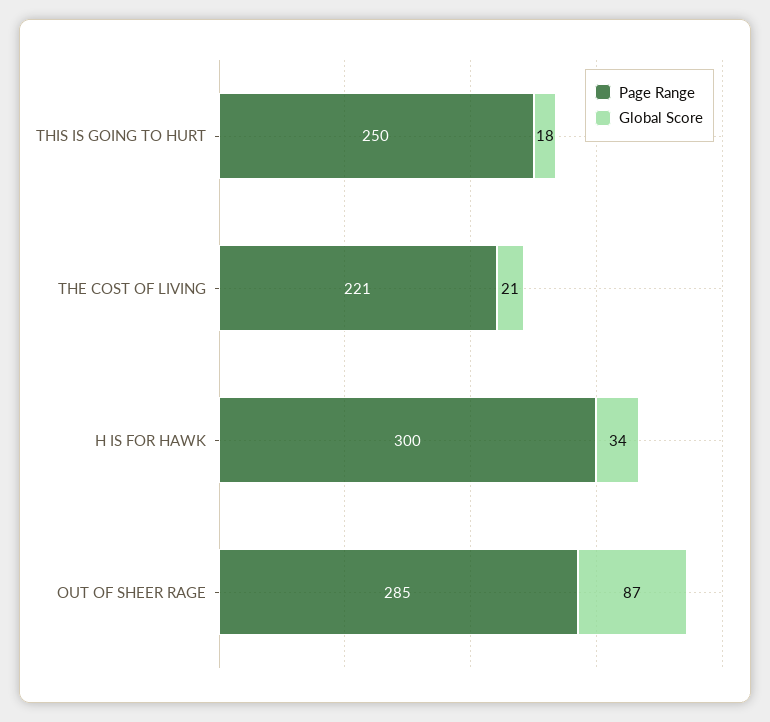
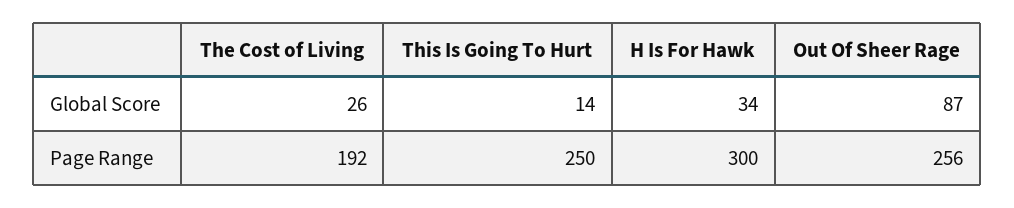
  {
    "Page Range": {
      "THIS IS GOING TO HURT": 250,
-     "THE COST OF LIVING": 221,
+     "THE COST OF LIVING": 192,
      "H IS FOR HAWK": 300,
-     "OUT OF SHEER RAGE": 285
+     "OUT OF SHEER RAGE": 256
    },
    "Global Score": {
-     "THIS IS GOING TO HURT": 18,
+     "THIS IS GOING TO HURT": 14,
-     "THE COST OF LIVING": 21,
+     "THE COST OF LIVING": 26,
      "H IS FOR HAWK": 34,
      "OUT OF SHEER RAGE": 87
    }
  }

